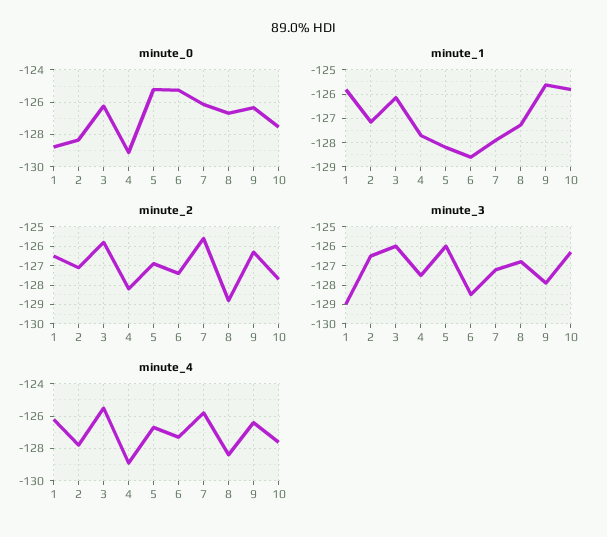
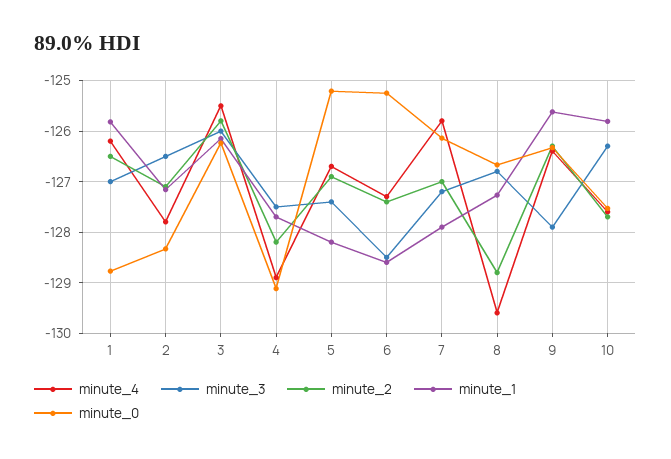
  {
    "minute_0": {
      "1": -128.8,
      "2": -128.4,
      "3": -126.2,
      "4": -129.2,
      "5": -125.2,
      "6": -125.2,
      "7": -126.2,
      "8": -126.6,
      "9": -126.4,
      "10": -127.6
    },
    "minute_1": {
      "1": -125.8,
      "2": -127.2,
      "3": -126.2,
      "4": -127.8,
      "5": -128.2,
      "6": -128.6,
      "7": -128,
      "8": -127.2,
      "9": -125.6,
      "10": -125.8
    },
    "minute_2": {
      "1": -126.6,
      "2": -127.2,
      "3": -125.8,
      "4": -128.2,
      "5": -127,
      "6": -127.4,
-     "7": -125.5,
+     "7": -127,
      "8": -128.8,
      "9": -126.4,
      "10": -127.8
    },
    "minute_3": {
-     "1": -129,
+     "1": -127,
      "2": -126.6,
      "3": -126,
      "4": -127.6,
-     "5": -126,
+     "5": -127.4,
      "6": -128.6,
      "7": -127.2,
      "8": -126.8,
      "9": -128,
      "10": -126.4
    },
    "minute_4": {
      "1": -126.2,
      "2": -127.8,
      "3": -125.6,
      "4": -129,
      "5": -126.8,
      "6": -127.4,
      "7": -125.8,
-     "8": -128.5,
+     "8": -129.6,
      "9": -126.4,
      "10": -127.6
    }
  }

